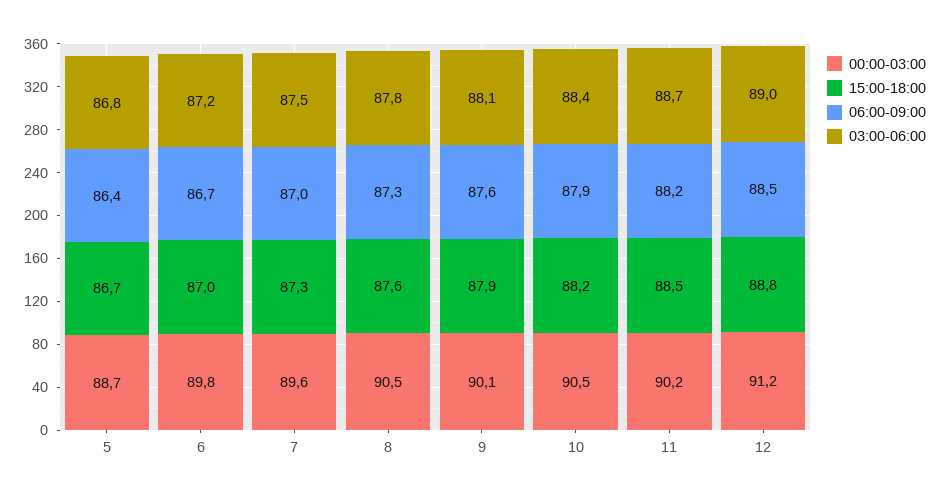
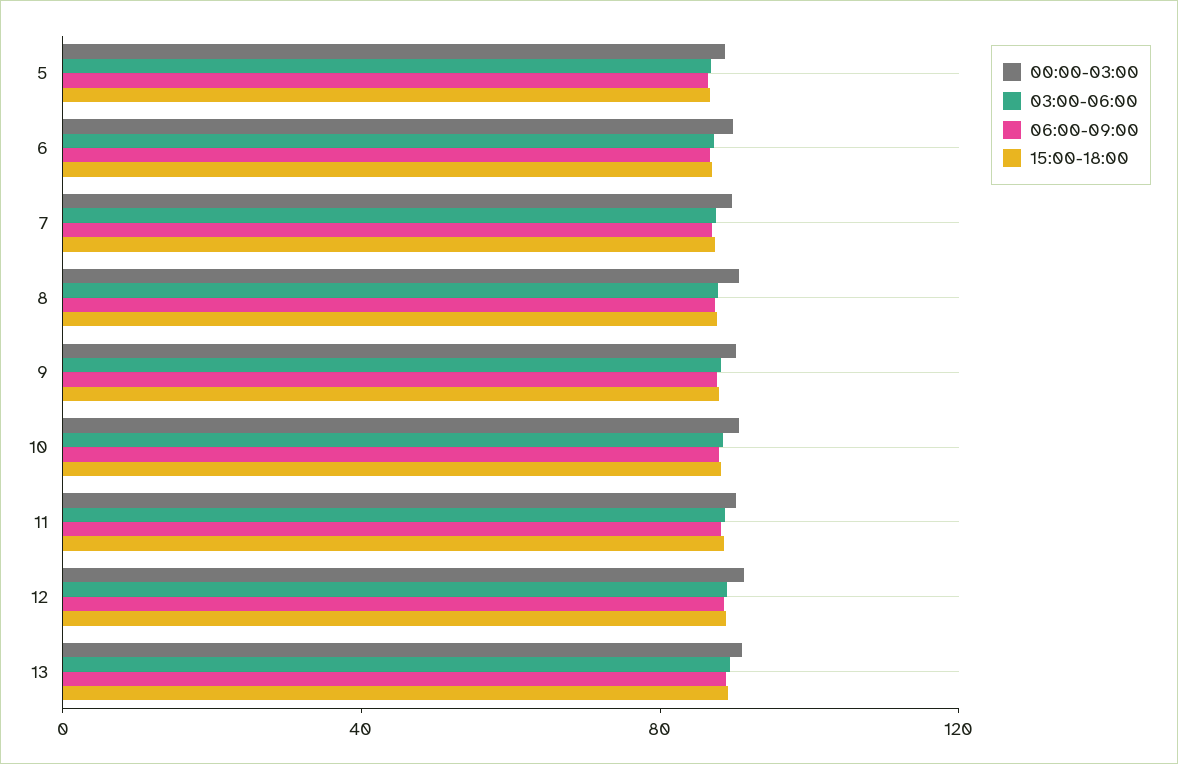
  {
    "00:00-03:00": {
      "5": 88.7,
      "6": 89.8,
      "7": 89.6,
      "8": 90.5,
      "9": 90.1,
      "10": 90.5,
      "11": 90.2,
-     "12": 91.2
+     "12": 91.2,
+     "13": 90
    },
    "15:00-18:00": {
      "5": 86.7,
      "6": 87,
      "7": 87.3,
      "8": 87.6,
      "9": 87.9,
      "10": 88.2,
      "11": 88.5,
-     "12": 88.8
+     "12": 88.8,
+     "13": 90
    },
    "06:00-09:00": {
      "5": 86.4,
      "6": 86.7,
      "7": 87,
      "8": 87.3,
      "9": 87.6,
      "10": 87.9,
      "11": 88.2,
-     "12": 88.5
+     "12": 88.5,
+     "13": 90
    },
    "03:00-06:00": {
      "5": 86.8,
      "6": 87.2,
      "7": 87.5,
      "8": 87.8,
      "9": 88.1,
      "10": 88.4,
      "11": 88.7,
-     "12": 89
+     "12": 89,
+     "13": 90
    }
  }

